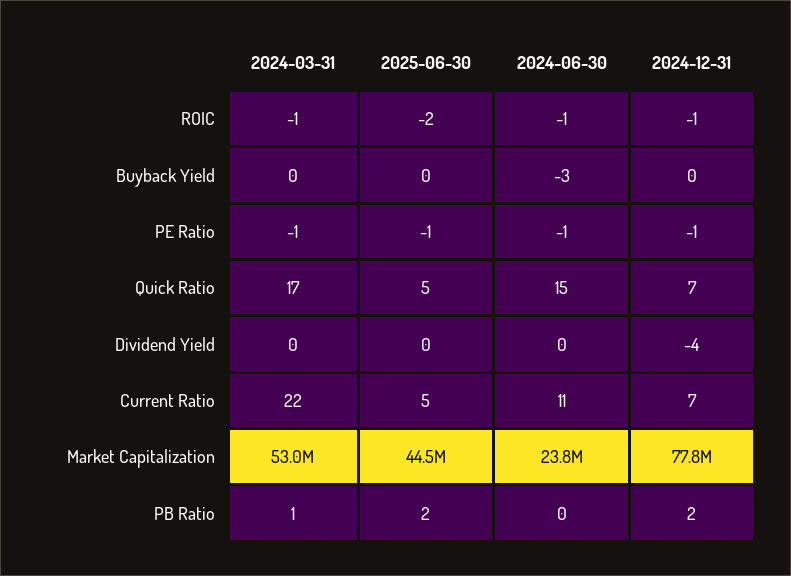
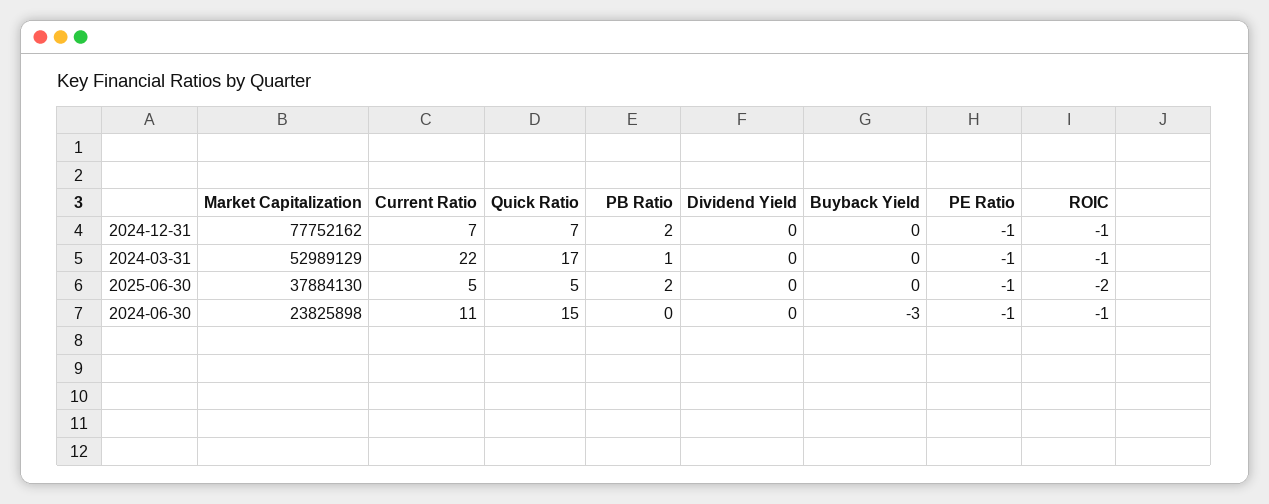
  {
    "2024-03-31": {
      "ROIC": -1,
      "Buyback Yield": 0,
      "PE Ratio": -1,
      "Quick Ratio": 17,
      "Dividend Yield": 0,
      "Current Ratio": 22,
      "Market Capitalization": 52989129,
      "PB Ratio": 1
    },
    "2025-06-30": {
      "ROIC": -2,
      "Buyback Yield": 0,
      "PE Ratio": -1,
      "Quick Ratio": 5,
      "Dividend Yield": 0,
      "Current Ratio": 5,
-     "Market Capitalization": 44500000,
+     "Market Capitalization": 37884130,
      "PB Ratio": 2
    },
    "2024-06-30": {
      "ROIC": -1,
      "Buyback Yield": -3,
      "PE Ratio": -1,
      "Quick Ratio": 15,
      "Dividend Yield": 0,
      "Current Ratio": 11,
      "Market Capitalization": 23825898,
      "PB Ratio": 0
    },
    "2024-12-31": {
      "ROIC": -1,
      "Buyback Yield": 0,
      "PE Ratio": -1,
      "Quick Ratio": 7,
-     "Dividend Yield": -4,
+     "Dividend Yield": 0,
      "Current Ratio": 7,
      "Market Capitalization": 77752162,
      "PB Ratio": 2
    }
  }

